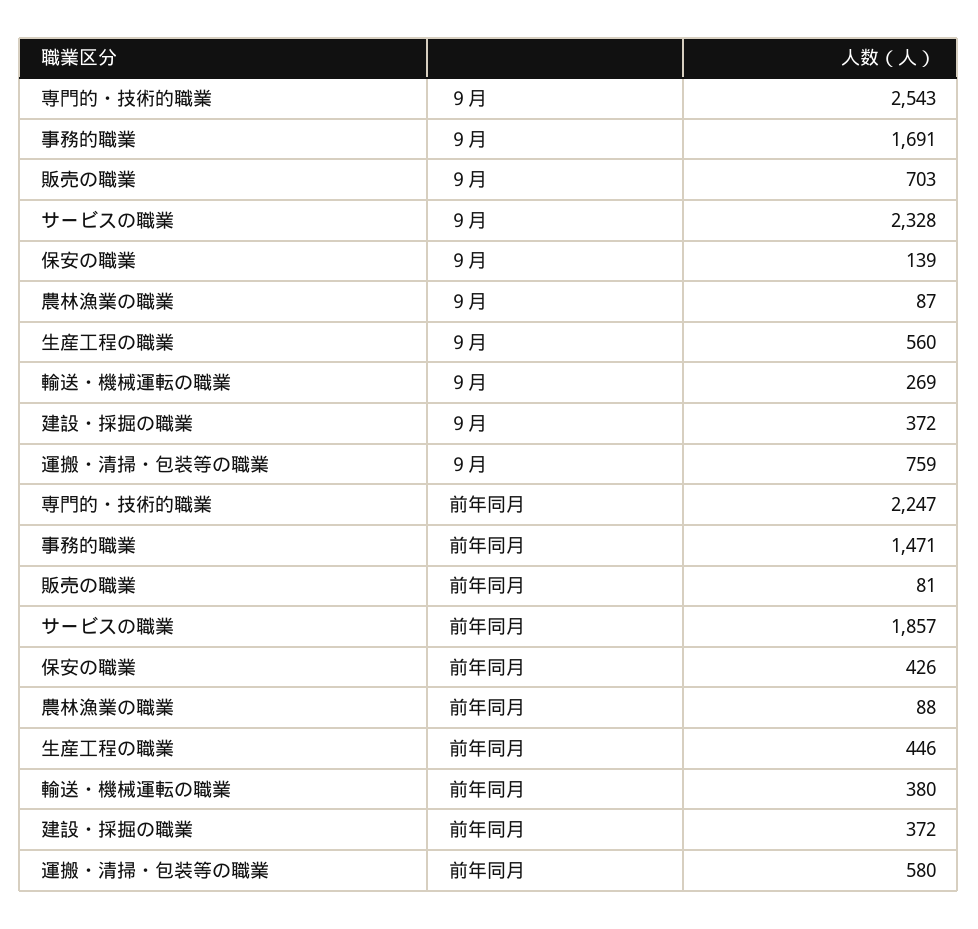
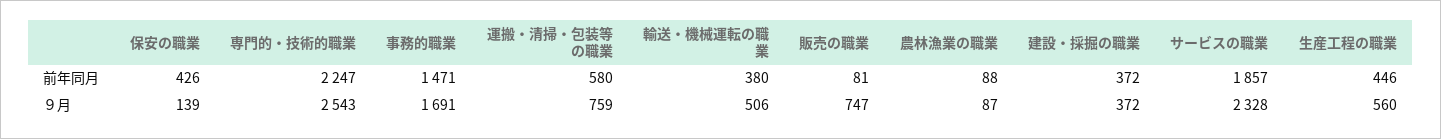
  {
    "専門的・技術的職業": {
      "９月": 2543,
      "前年同月": 2247
    },
    "事務的職業": {
      "９月": 1691,
      "前年同月": 1471
    },
    "販売の職業": {
-     "９月": 703,
+     "９月": 747,
      "前年同月": 81
    },
    "サービスの職業": {
      "９月": 2328,
      "前年同月": 1857
    },
    "保安の職業": {
      "９月": 139,
      "前年同月": 426
    },
    "農林漁業の職業": {
      "９月": 87,
      "前年同月": 88
    },
    "生産工程の職業": {
      "９月": 560,
      "前年同月": 446
    },
    "輸送・機械運転の職業": {
-     "９月": 269,
+     "９月": 506,
      "前年同月": 380
    },
    "建設・採掘の職業": {
      "９月": 372,
      "前年同月": 372
    },
    "運搬・清掃・包装等の職業": {
      "９月": 759,
      "前年同月": 580
    }
  }

